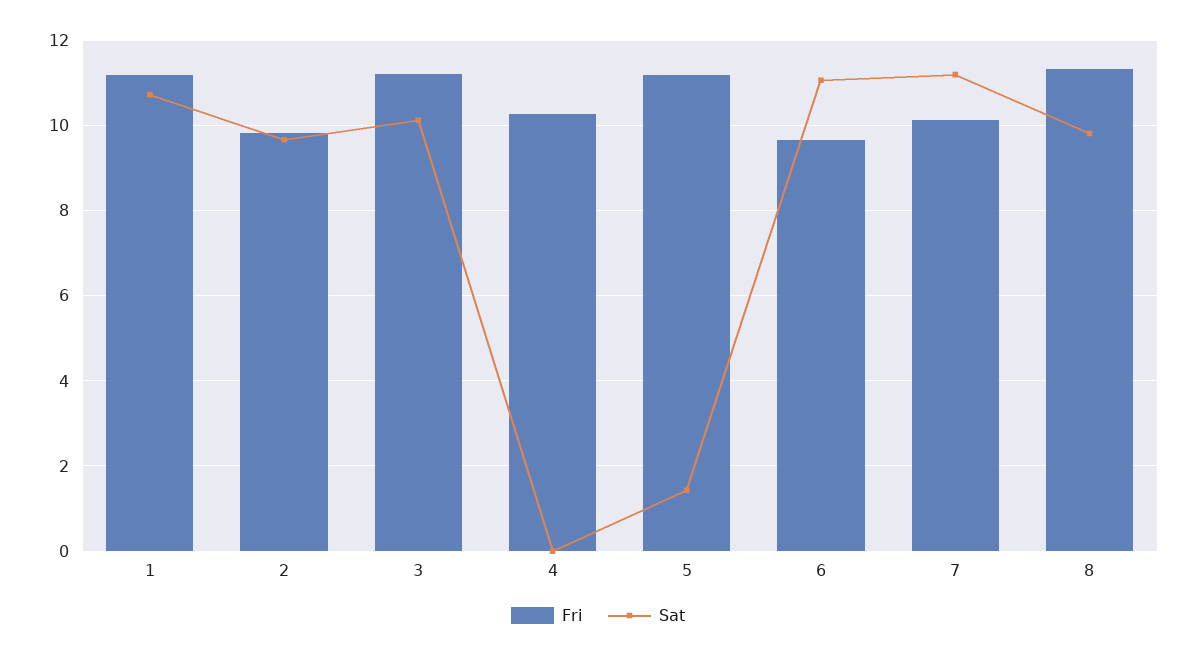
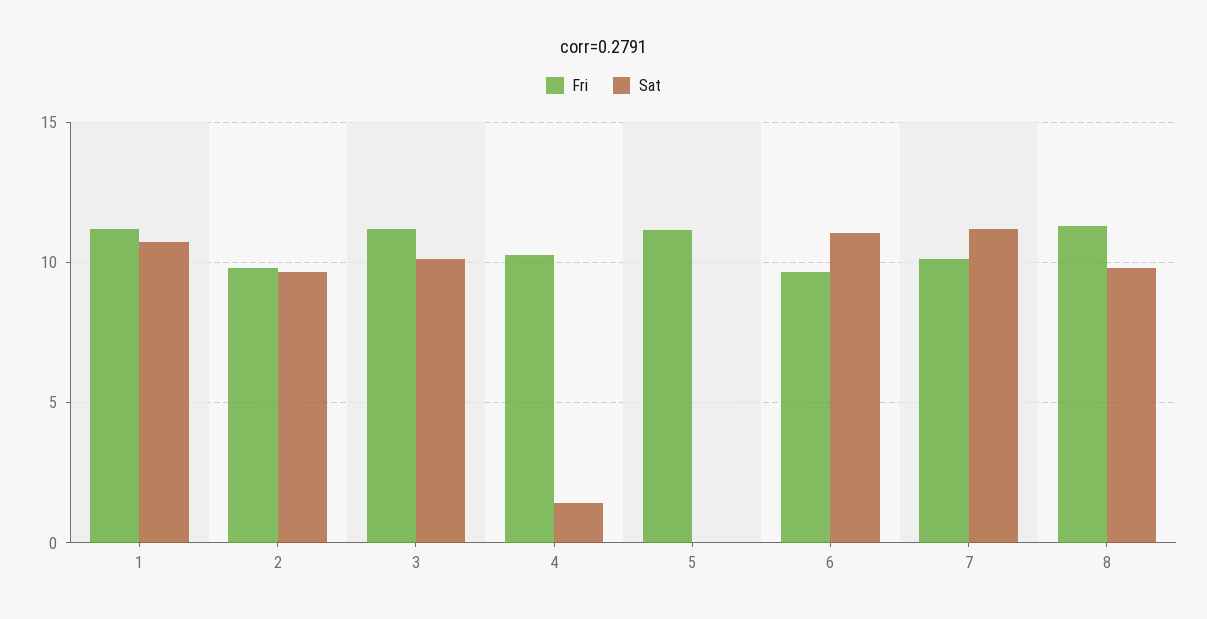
  {
    "Fri": {
      "1": 11.2,
      "2": 9.8,
      "3": 11.2,
      "4": 10.2,
      "5": 11.2,
      "6": 9.6,
      "7": 10.2,
      "8": 11.4
    },
    "Sat": {
      "1": 10.8,
      "2": 9.6,
      "3": 10.2,
-     "4": 0,
+     "4": 1.5,
-     "5": 1.4,
+     "5": 0,
      "6": 11,
      "7": 11.2,
      "8": 9.8
    }
  }

